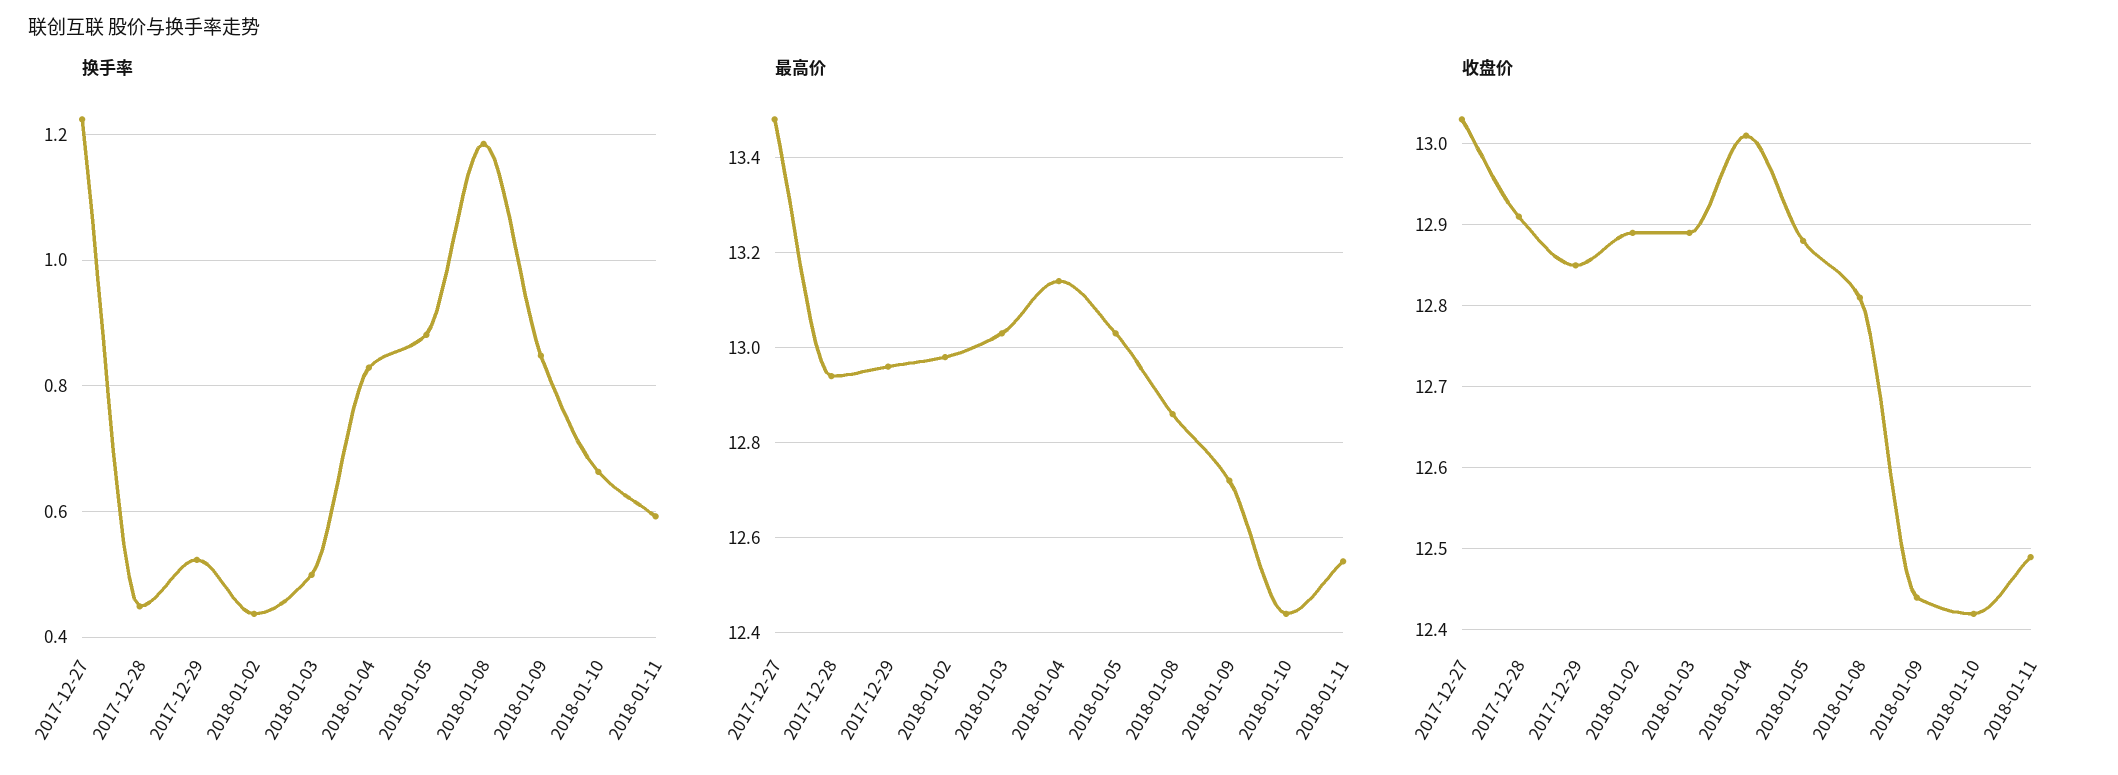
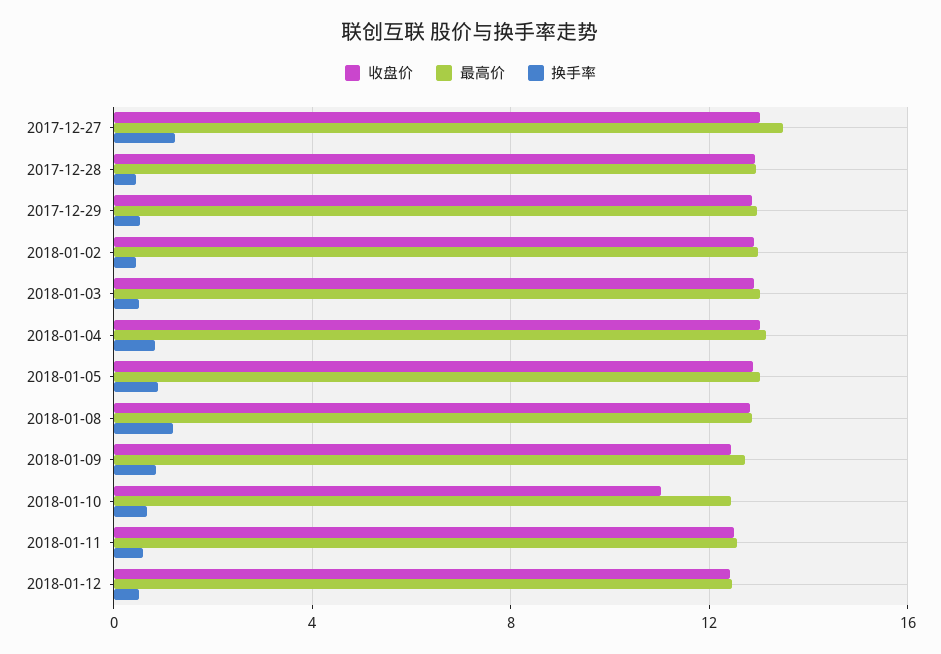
  {
    "换手率": {
      "2017-12-27": 1.22,
      "2017-12-28": 0.44,
      "2017-12-29": 0.52,
      "2018-01-02": 0.44,
      "2018-01-03": 0.5,
      "2018-01-04": 0.82,
      "2018-01-05": 0.88,
      "2018-01-08": 1.18,
      "2018-01-09": 0.84,
      "2018-01-10": 0.66,
-     "2018-01-11": 0.6
+     "2018-01-11": 0.6,
+     "2018-01-12": 0.5
    },
    "最高价": {
      "2017-12-27": 13.5,
      "2017-12-28": 12.95,
      "2017-12-29": 12.95,
      "2018-01-02": 13,
      "2018-01-03": 13.05,
      "2018-01-04": 13.15,
      "2018-01-05": 13.05,
      "2018-01-08": 12.85,
      "2018-01-09": 12.7,
      "2018-01-10": 12.45,
-     "2018-01-11": 12.55
+     "2018-01-11": 12.55,
+     "2018-01-12": 12.5
    },
    "收盘价": {
      "2017-12-27": 13.03,
      "2017-12-28": 12.91,
      "2017-12-29": 12.85,
      "2018-01-02": 12.89,
      "2018-01-03": 12.89,
      "2018-01-04": 13.01,
      "2018-01-05": 12.88,
      "2018-01-08": 12.81,
      "2018-01-09": 12.44,
-     "2018-01-10": 12.42,
+     "2018-01-10": 11,
-     "2018-01-11": 12.49
+     "2018-01-11": 12.49,
+     "2018-01-12": 12.5
    }
  }

